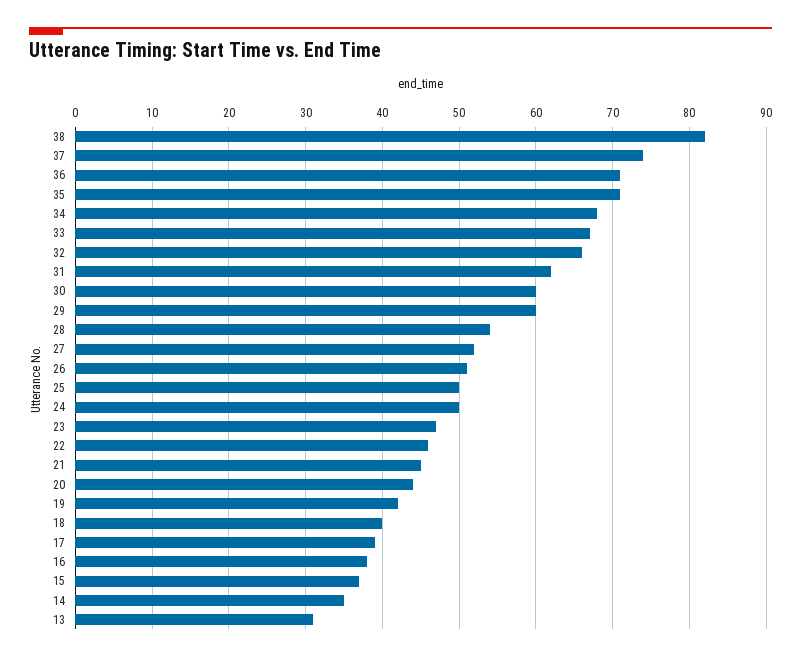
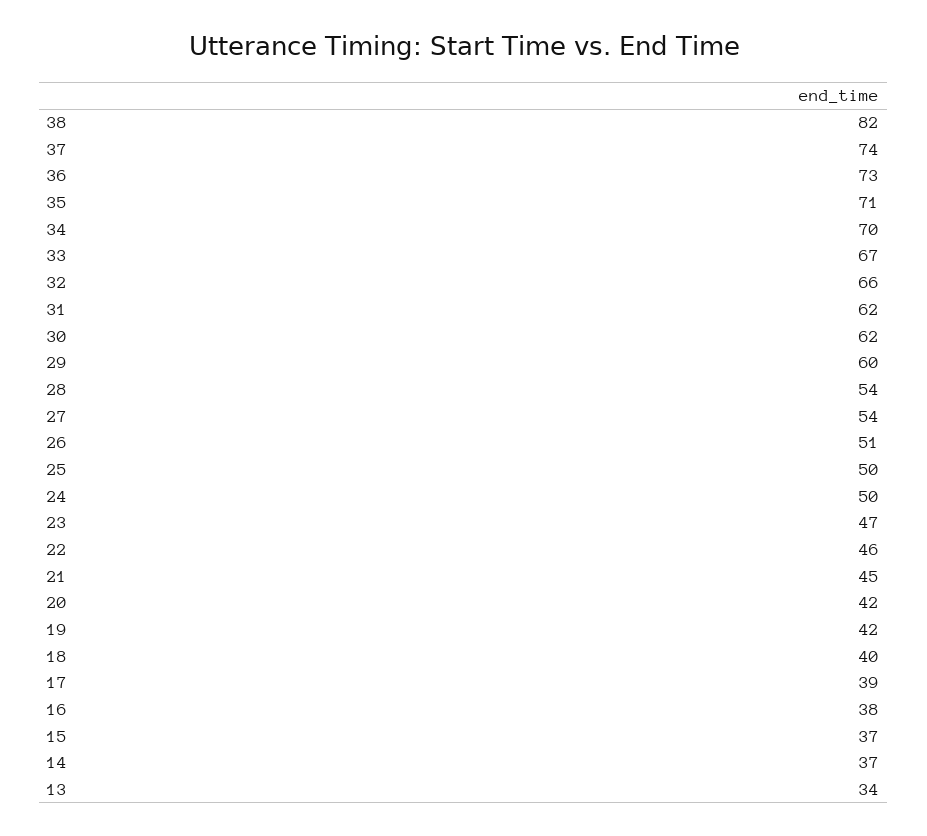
  {
    "38": 82,
    "37": 74,
-   "36": 71,
+   "36": 73,
    "35": 71,
-   "34": 68,
+   "34": 70,
    "33": 67,
    "32": 66,
    "31": 62,
-   "30": 60,
+   "30": 62,
    "29": 60,
    "28": 54,
-   "27": 52,
+   "27": 54,
    "26": 51,
    "25": 50,
    "24": 50,
    "23": 47,
    "22": 46,
    "21": 45,
-   "20": 44,
+   "20": 42,
    "19": 42,
    "18": 40,
    "17": 39,
    "16": 38,
    "15": 37,
-   "14": 35,
+   "14": 37,
-   "13": 31
+   "13": 34
  }

